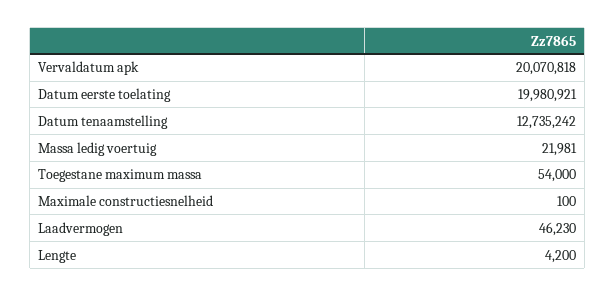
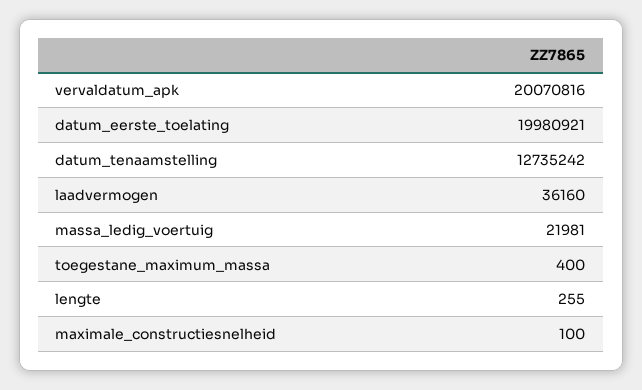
  {
-   "Vervaldatum apk": 20070818,
+   "Vervaldatum apk": 20070816,
    "Datum eerste toelating": 19980921,
    "Datum tenaamstelling": 12735242,
    "Massa ledig voertuig": 21981,
-   "Toegestane maximum massa": 54000,
+   "Toegestane maximum massa": 400,
    "Maximale constructiesnelheid": 100,
-   "Laadvermogen": 46230,
+   "Laadvermogen": 36160,
-   "Lengte": 4200
+   "Lengte": 255
  }

